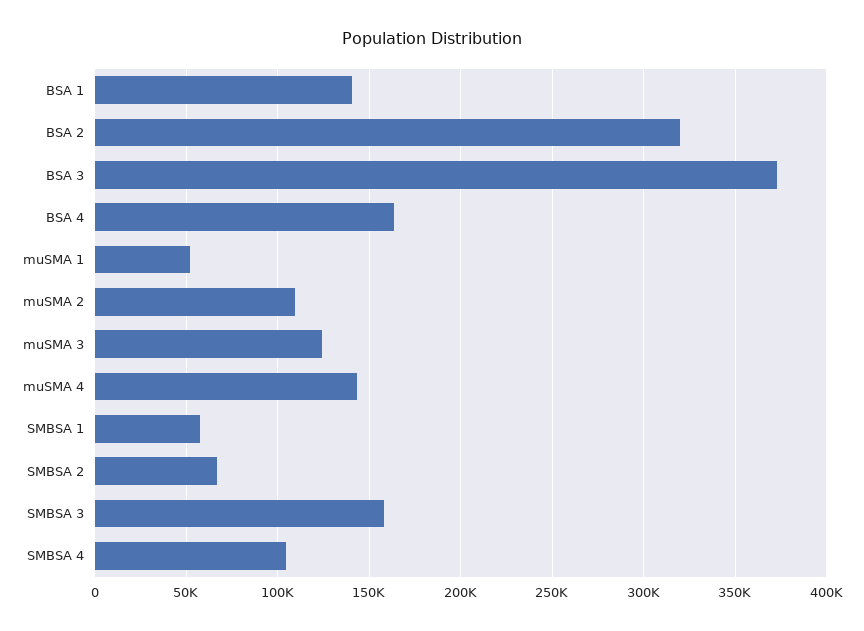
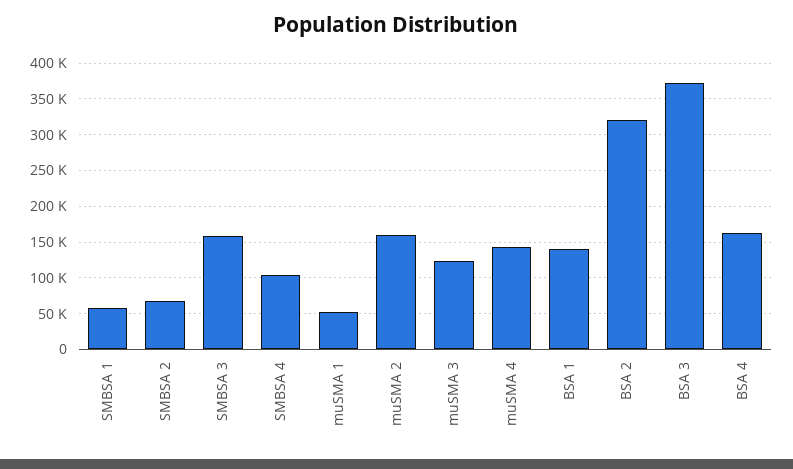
  {
    "BSA 1": 140000,
    "BSA 2": 320000,
    "BSA 3": 375000,
    "BSA 4": 165000,
    "muSMA 1": 50000,
-   "muSMA 2": 110000,
+   "muSMA 2": 160000,
    "muSMA 3": 125000,
    "muSMA 4": 145000,
    "SMBSA 1": 60000,
    "SMBSA 2": 65000,
    "SMBSA 3": 160000,
    "SMBSA 4": 105000
  }

